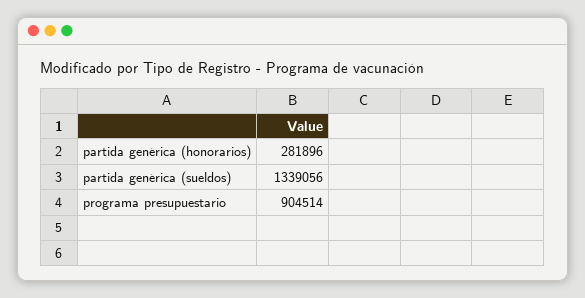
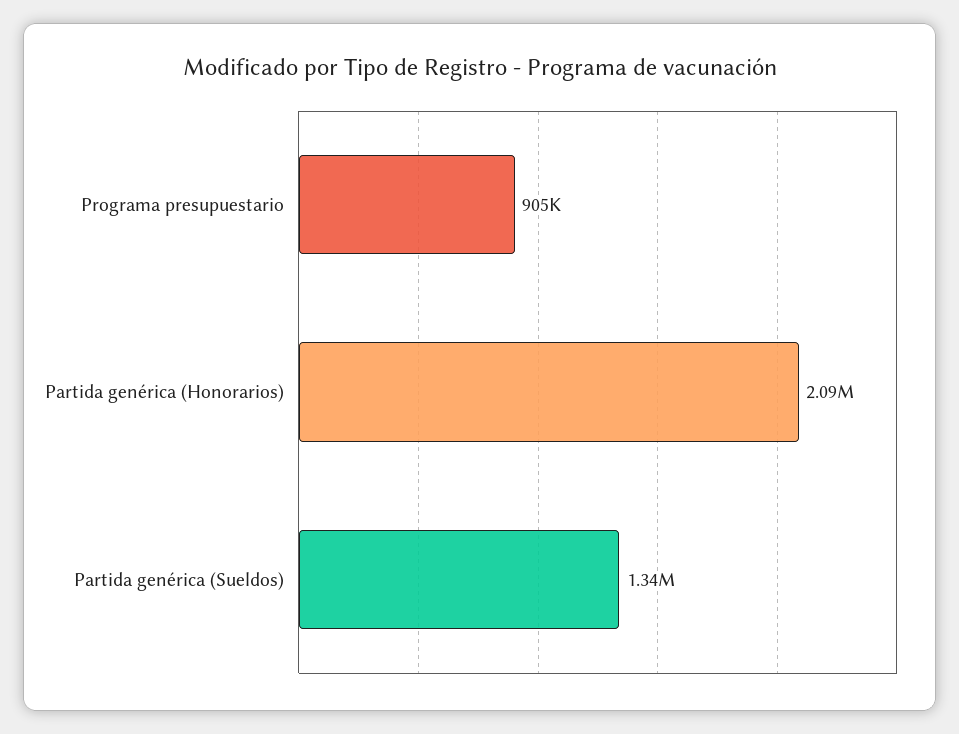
  {
-   "partida genérica (honorarios)": 281896,
+   "partida genérica (honorarios)": 2090000,
    "partida genérica (sueldos)": 1339056,
    "programa presupuestario": 904514
  }

